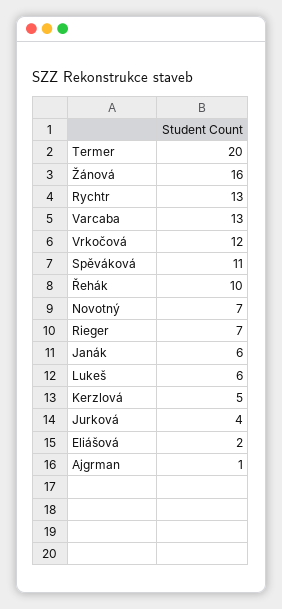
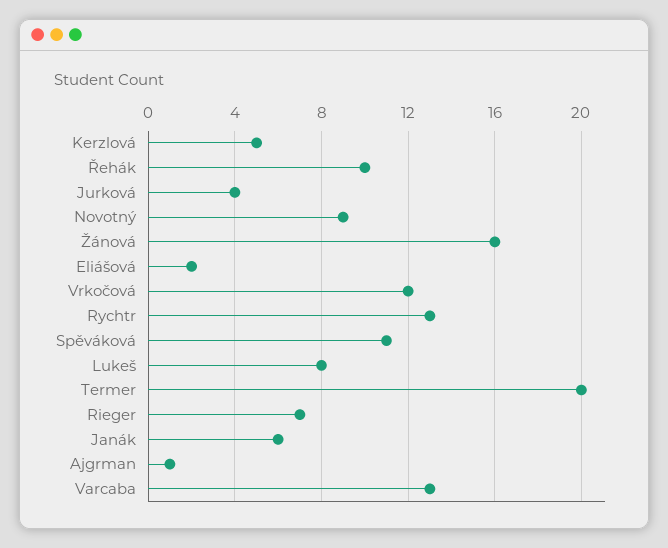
  {
    "Termer": 20,
    "Žánová": 16,
    "Rychtr": 13,
    "Varcaba": 13,
    "Vrkočová": 12,
    "Spěváková": 11,
    "Řehák": 10,
-   "Novotný": 7,
+   "Novotný": 9,
    "Rieger": 7,
    "Janák": 6,
-   "Lukeš": 6,
+   "Lukeš": 8,
    "Kerzlová": 5,
    "Jurková": 4,
    "Eliášová": 2,
    "Ajgrman": 1
  }

